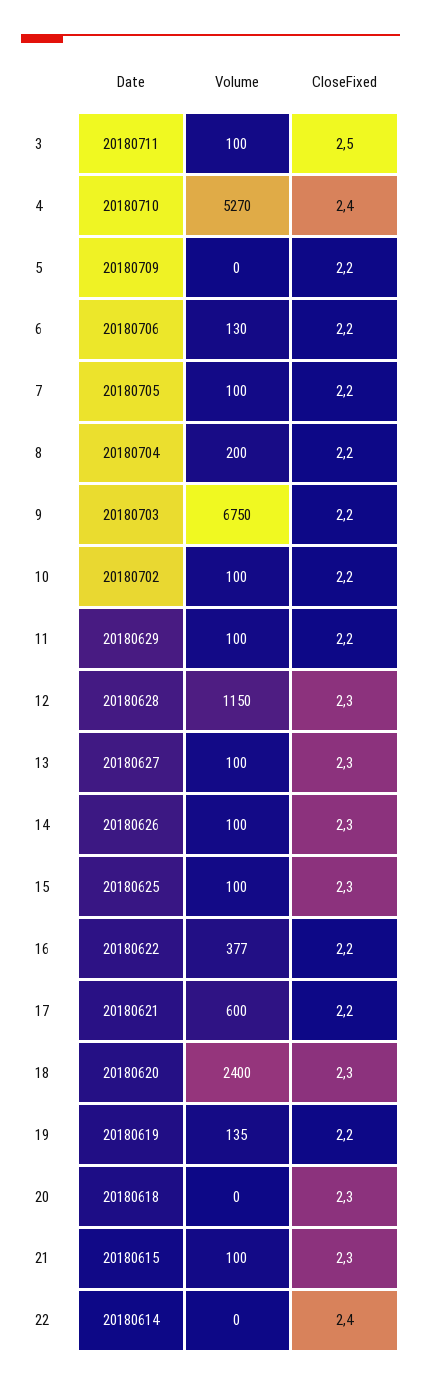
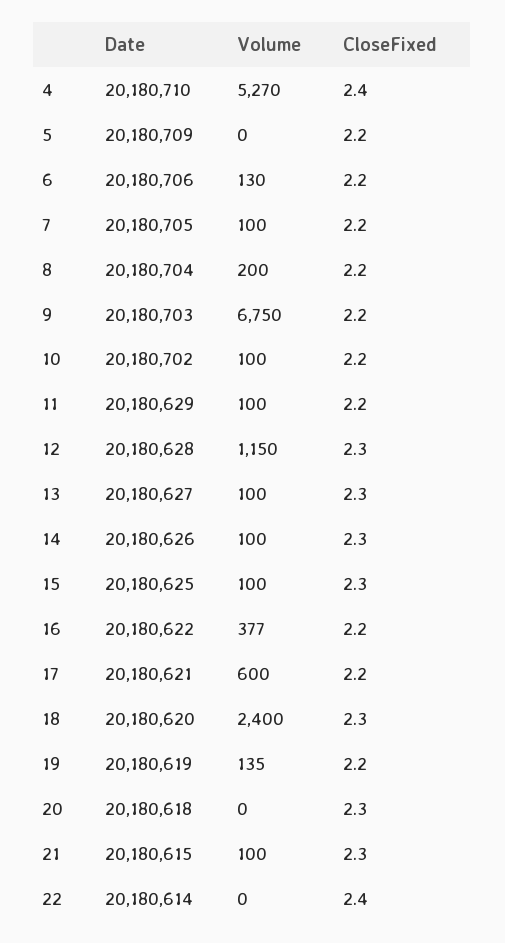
  {
    "Date": {
-     "3": 20180711,
      "4": 20180710,
      "5": 20180709,
      "6": 20180706,
      "7": 20180705,
      "8": 20180704,
      "9": 20180703,
      "10": 20180702,
      "11": 20180629,
      "12": 20180628,
      "13": 20180627,
      "14": 20180626,
      "15": 20180625,
      "16": 20180622,
      "17": 20180621,
      "18": 20180620,
      "19": 20180619,
      "20": 20180618,
      "21": 20180615,
      "22": 20180614
    },
    "Volume": {
-     "3": 100,
      "4": 5270,
      "5": 0,
      "6": 130,
      "7": 100,
      "8": 200,
      "9": 6750,
      "10": 100,
      "11": 100,
      "12": 1150,
      "13": 100,
      "14": 100,
      "15": 100,
      "16": 377,
      "17": 600,
      "18": 2400,
      "19": 135,
      "20": 0,
      "21": 100,
      "22": 0
    },
    "CloseFixed": {
-     "3": 2.5,
      "4": 2.4,
      "5": 2.2,
      "6": 2.2,
      "7": 2.2,
      "8": 2.2,
      "9": 2.2,
      "10": 2.2,
      "11": 2.2,
      "12": 2.3,
      "13": 2.3,
      "14": 2.3,
      "15": 2.3,
      "16": 2.2,
      "17": 2.2,
      "18": 2.3,
      "19": 2.2,
      "20": 2.3,
      "21": 2.3,
      "22": 2.4
    }
  }

